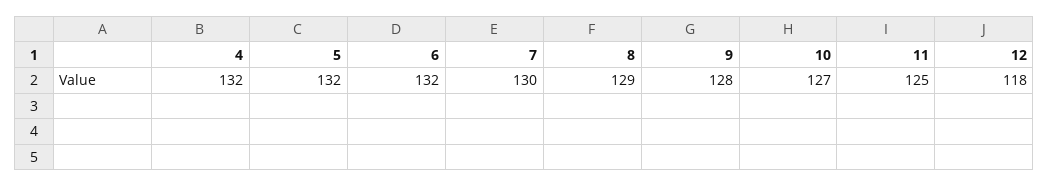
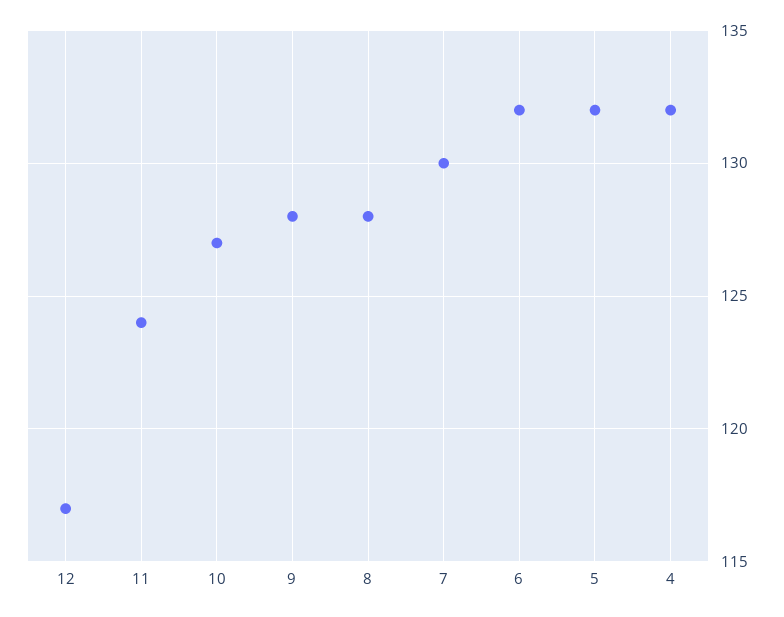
  {
    "4": 132,
    "5": 132,
    "6": 132,
    "7": 130,
-   "8": 129,
+   "8": 128,
    "9": 128,
    "10": 127,
-   "11": 125,
+   "11": 124,
-   "12": 118
+   "12": 117
  }

